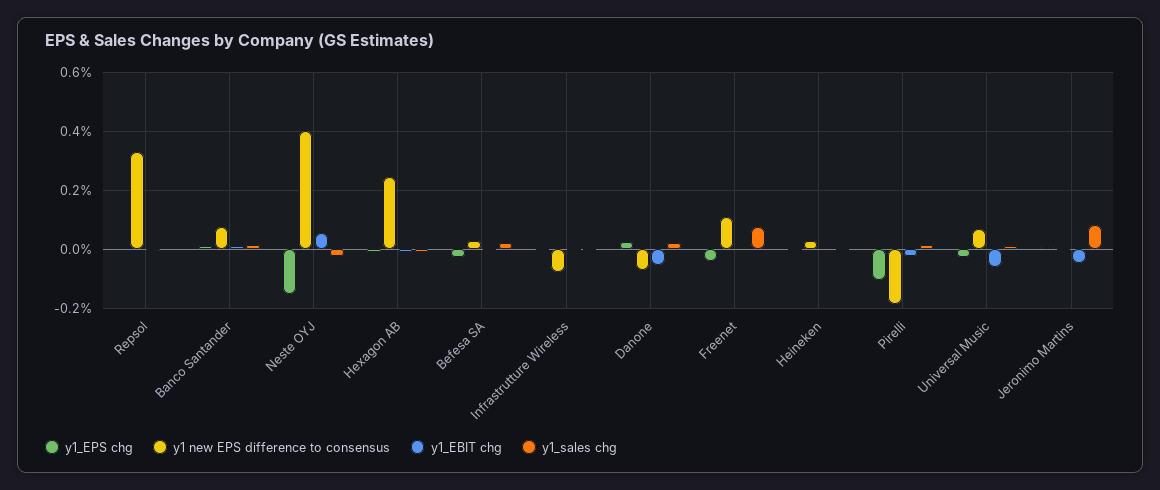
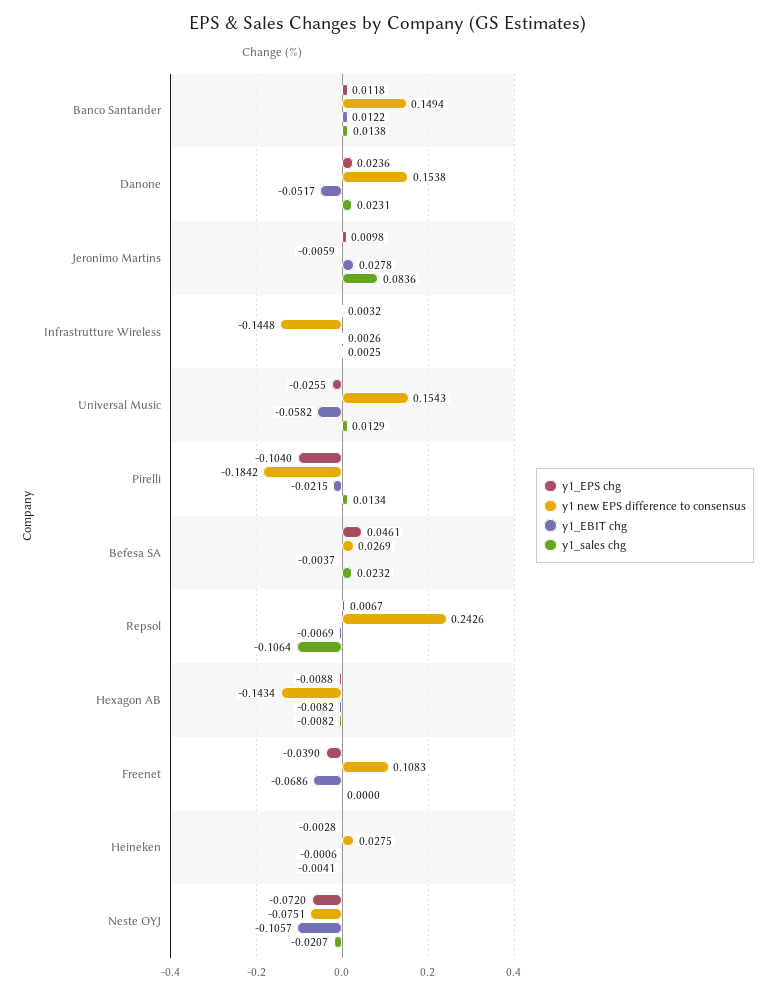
  {
    "y1_EPS chg": {
      "Repsol": 0.0067,
      "Banco Santander": 0.0118,
-     "Neste OYJ": -0.15,
+     "Neste OYJ": -0.072,
      "Hexagon AB": -0.0088,
-     "Befesa SA": -0.025,
+     "Befesa SA": 0.0461,
      "Infrastrutture Wireless": 0.0032,
      "Danone": 0.0236,
      "Freenet": -0.039,
      "Heineken": -0.0028,
      "Pirelli": -0.104,
      "Universal Music": -0.0255,
      "Jeronimo Martins": 0.0098
    },
    "y1 new EPS difference to consensus": {
-     "Repsol": 0.325,
+     "Repsol": 0.2426,
-     "Banco Santander": 0.075,
+     "Banco Santander": 0.1494,
-     "Neste OYJ": 0.4,
+     "Neste OYJ": -0.0751,
-     "Hexagon AB": 0.25,
+     "Hexagon AB": -0.1434,
      "Befesa SA": 0.0269,
-     "Infrastrutture Wireless": -0.075,
+     "Infrastrutture Wireless": -0.1448,
-     "Danone": -0.075,
+     "Danone": 0.1538,
      "Freenet": 0.1083,
      "Heineken": 0.0275,
      "Pirelli": -0.1842,
-     "Universal Music": 0.075,
+     "Universal Music": 0.1543,
      "Jeronimo Martins": -0.0059
    },
    "y1_EBIT chg": {
      "Repsol": -0.0069,
      "Banco Santander": 0.0122,
-     "Neste OYJ": 0.05,
+     "Neste OYJ": -0.1057,
      "Hexagon AB": -0.0082,
      "Befesa SA": -0.0037,
      "Infrastrutture Wireless": 0.0026,
      "Danone": -0.0517,
-     "Freenet": 0,
+     "Freenet": -0.0686,
      "Heineken": -0.0006,
      "Pirelli": -0.0215,
      "Universal Music": -0.0582,
-     "Jeronimo Martins": -0.05
+     "Jeronimo Martins": 0.0278
    },
    "y1_sales chg": {
-     "Repsol": 0,
+     "Repsol": -0.1064,
      "Banco Santander": 0.0138,
      "Neste OYJ": -0.0207,
      "Hexagon AB": -0.0082,
      "Befesa SA": 0.0232,
      "Infrastrutture Wireless": 0.0025,
      "Danone": 0.0231,
-     "Freenet": 0.075,
+     "Freenet": 0,
      "Heineken": -0.0041,
      "Pirelli": 0.0134,
      "Universal Music": 0.0129,
      "Jeronimo Martins": 0.0836
    }
  }

